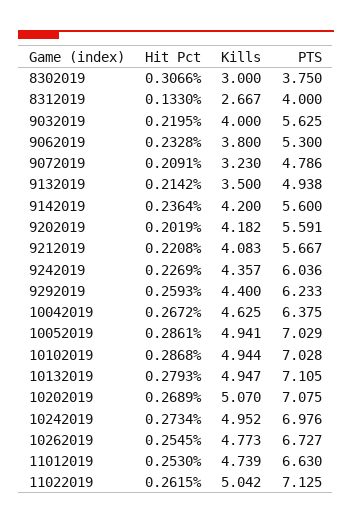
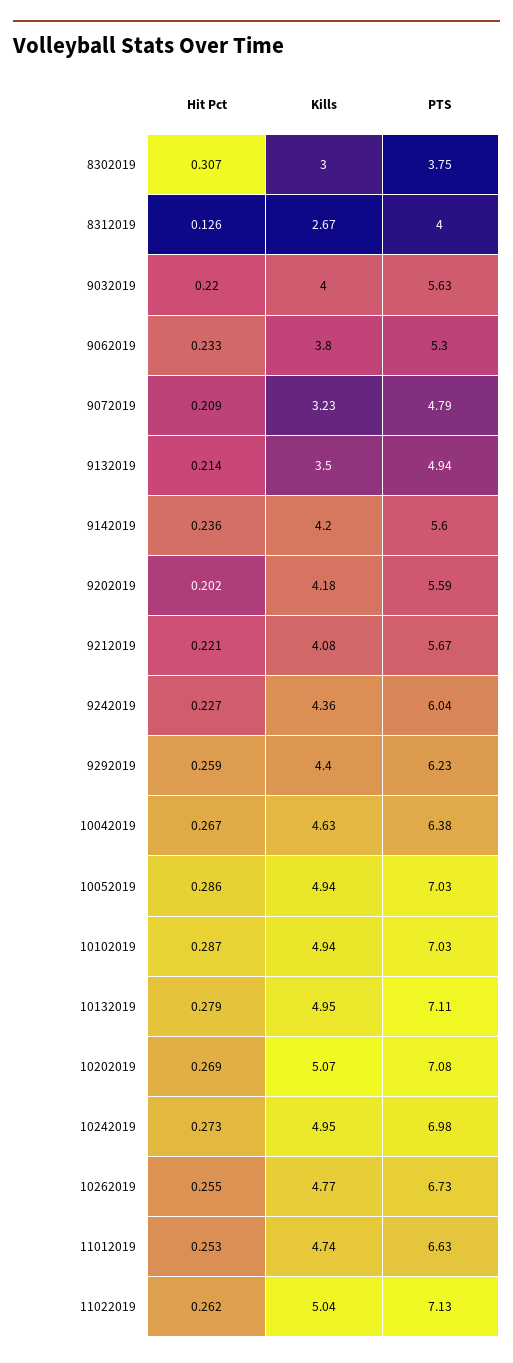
  {
    "Hit Pct": {
      "8302019": 0.3066,
-     "8312019": 0.133,
+     "8312019": 0.126,
      "9032019": 0.2195,
      "9062019": 0.2328,
      "9072019": 0.2091,
      "9132019": 0.2142,
      "9142019": 0.2364,
      "9202019": 0.2019,
      "9212019": 0.2208,
      "9242019": 0.2269,
      "9292019": 0.2593,
      "10042019": 0.2672,
      "10052019": 0.2861,
      "10102019": 0.2868,
      "10132019": 0.2793,
      "10202019": 0.2689,
      "10242019": 0.2734,
      "10262019": 0.2545,
      "11012019": 0.253,
      "11022019": 0.2615
    },
    "Kills": {
      "8302019": 3,
      "8312019": 2.667,
      "9032019": 4,
      "9062019": 3.8,
      "9072019": 3.23,
      "9132019": 3.5,
      "9142019": 4.2,
      "9202019": 4.182,
      "9212019": 4.083,
      "9242019": 4.357,
      "9292019": 4.4,
      "10042019": 4.625,
      "10052019": 4.941,
      "10102019": 4.944,
      "10132019": 4.947,
      "10202019": 5.07,
      "10242019": 4.952,
      "10262019": 4.773,
      "11012019": 4.739,
      "11022019": 5.042
    },
    "PTS": {
      "8302019": 3.75,
      "8312019": 4,
      "9032019": 5.625,
      "9062019": 5.3,
      "9072019": 4.786,
      "9132019": 4.938,
      "9142019": 5.6,
      "9202019": 5.591,
      "9212019": 5.667,
      "9242019": 6.036,
      "9292019": 6.233,
      "10042019": 6.375,
      "10052019": 7.029,
      "10102019": 7.028,
      "10132019": 7.105,
      "10202019": 7.075,
      "10242019": 6.976,
      "10262019": 6.727,
      "11012019": 6.63,
      "11022019": 7.125
    }
  }

